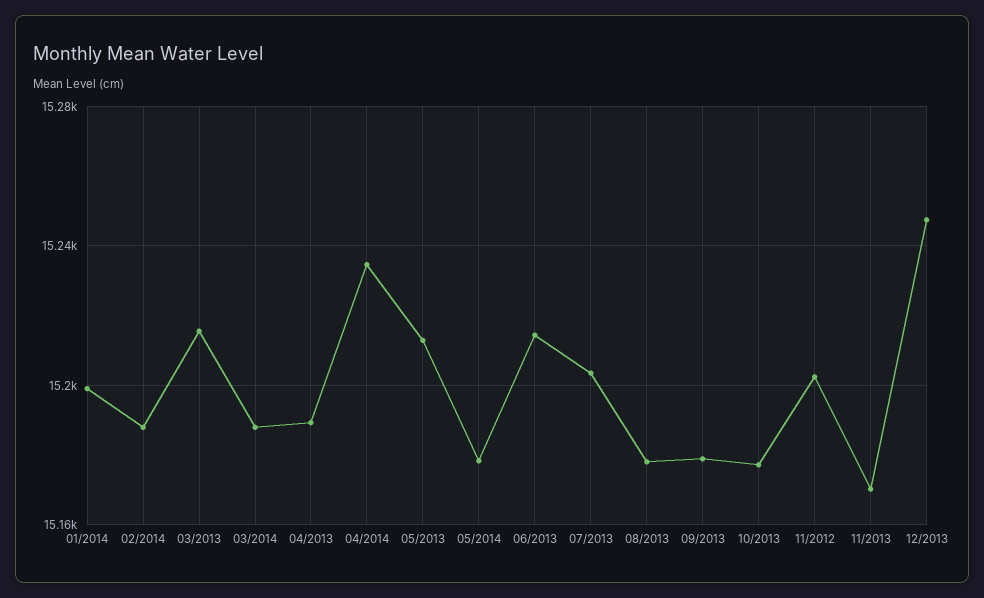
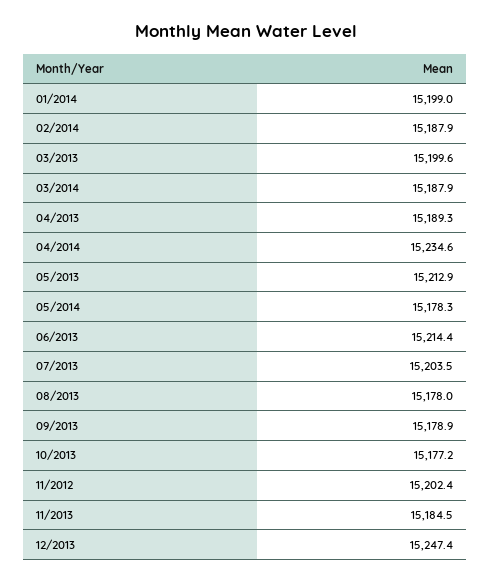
  {
    "01/2014": 15199,
    "02/2014": 15187.9,
-   "03/2013": 15215,
+   "03/2013": 15199.6,
    "03/2014": 15187.9,
    "04/2013": 15189.3,
    "04/2014": 15234.6,
    "05/2013": 15212.9,
    "05/2014": 15178.3,
    "06/2013": 15214.4,
    "07/2013": 15203.5,
    "08/2013": 15178,
    "09/2013": 15178.9,
    "10/2013": 15177.2,
    "11/2012": 15202.4,
-   "11/2013": 15170,
+   "11/2013": 15184.5,
    "12/2013": 15247.4
  }

